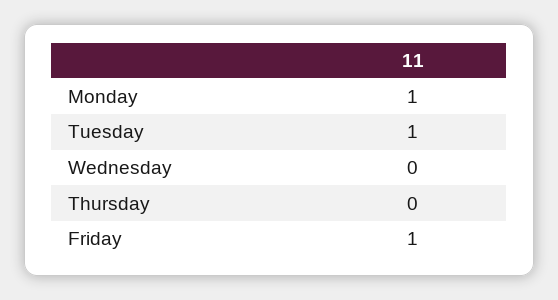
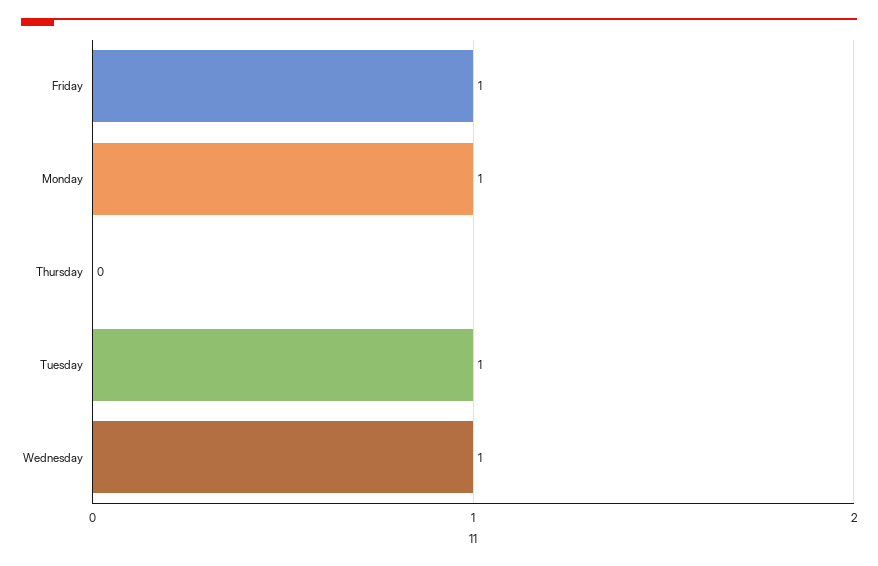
  {
    "Monday": 1,
    "Tuesday": 1,
-   "Wednesday": 0,
+   "Wednesday": 1,
    "Thursday": 0,
    "Friday": 1
  }

